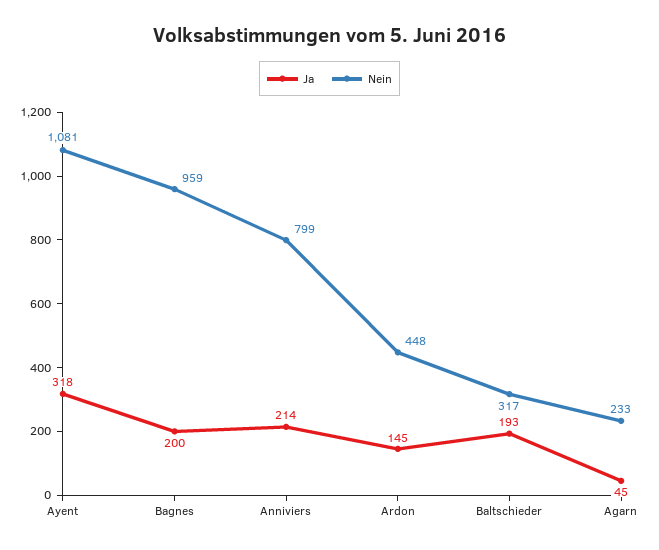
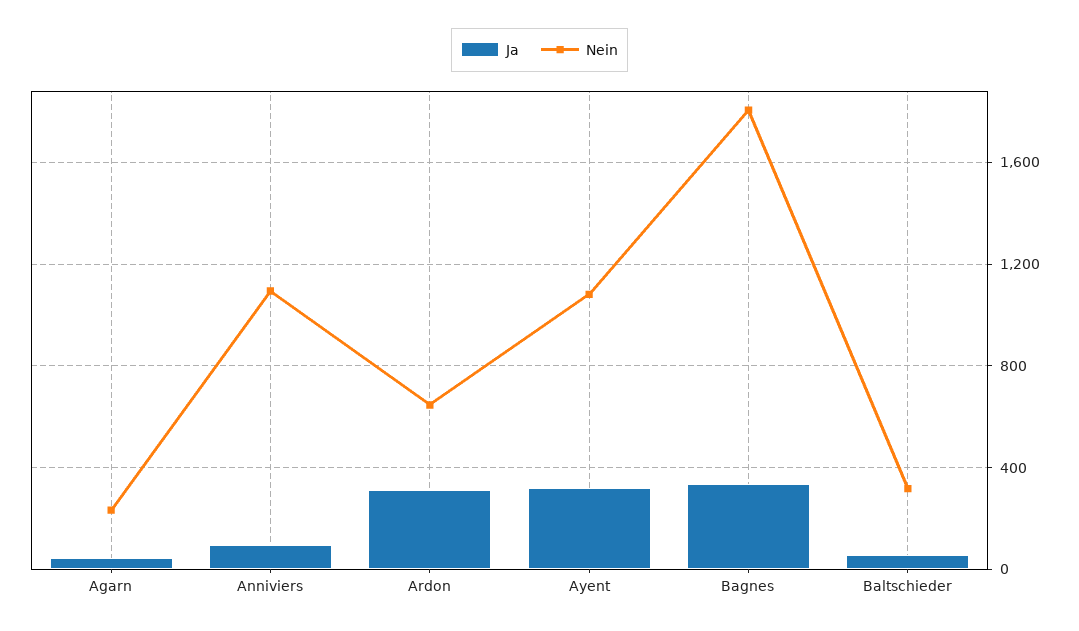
  {
    "Ja": {
      "Ayent": 318,
-     "Bagnes": 200,
+     "Bagnes": 350,
-     "Anniviers": 214,
+     "Anniviers": 100,
-     "Ardon": 145,
+     "Ardon": 300,
-     "Baltschieder": 193,
+     "Baltschieder": 50,
      "Agarn": 45
    },
    "Nein": {
      "Ayent": 1081,
-     "Bagnes": 959,
+     "Bagnes": 1800,
-     "Anniviers": 799,
+     "Anniviers": 1100,
-     "Ardon": 448,
+     "Ardon": 650,
      "Baltschieder": 317,
      "Agarn": 233
    }
  }

